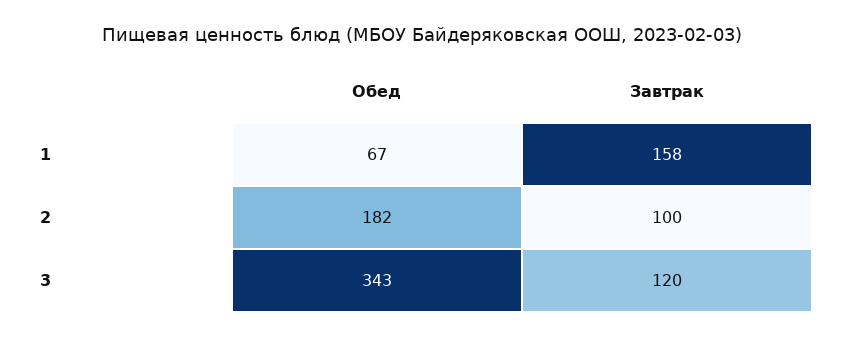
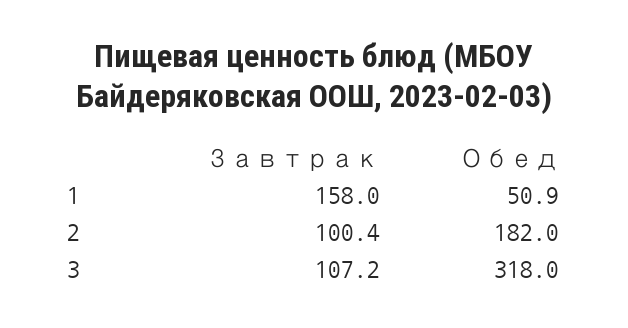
  {
    "Обед": {
-     "1": 67,
+     "1": 50.9,
      "2": 182,
-     "3": 343
+     "3": 318
    },
    "Завтрак": {
      "1": 158,
      "2": 100.4,
-     "3": 120
+     "3": 107.2
    }
  }

